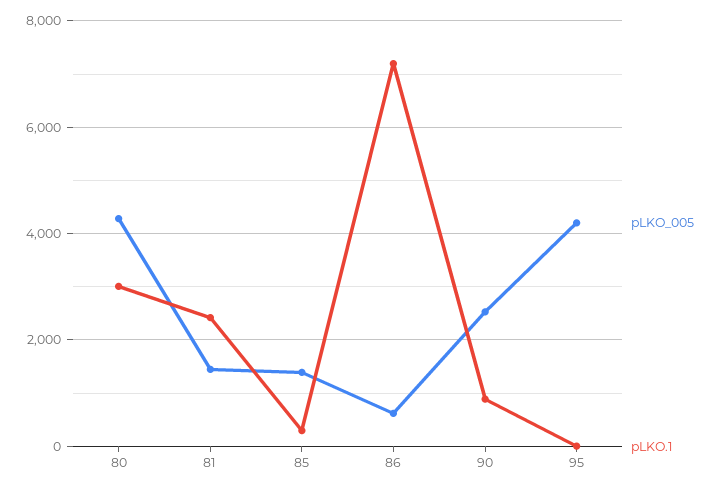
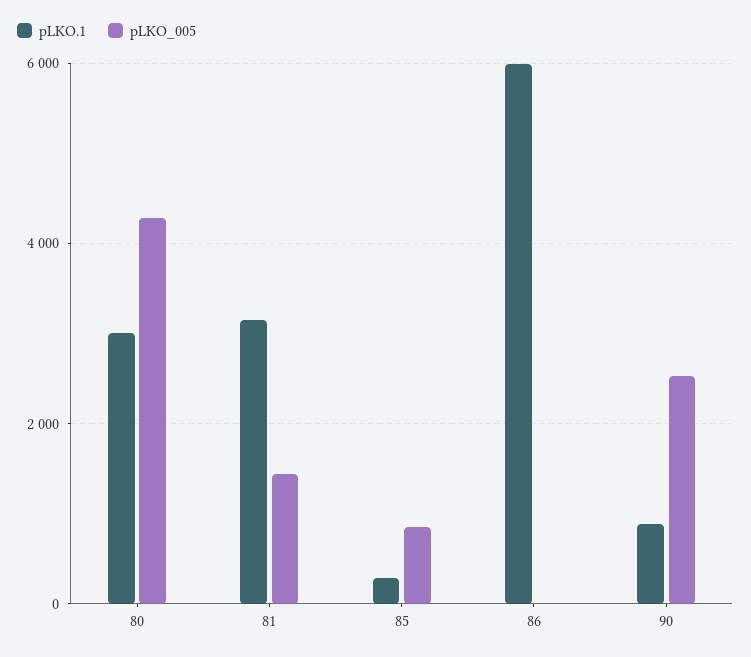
  {
    "pLKO_005": {
      "80": 4200,
      "81": 1400,
-     "85": 1400,
+     "85": 800,
-     "86": 600,
+     "86": 0,
-     "90": 2600,
+     "90": 2600
-     "95": 4200
    },
    "pLKO.1": {
      "80": 3000,
-     "81": 2400,
+     "81": 3200,
      "85": 200,
-     "86": 7200,
+     "86": 6000,
-     "90": 800,
+     "90": 800
-     "95": 0
    }
  }

